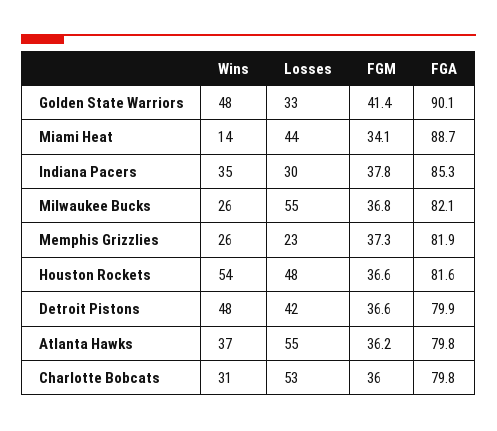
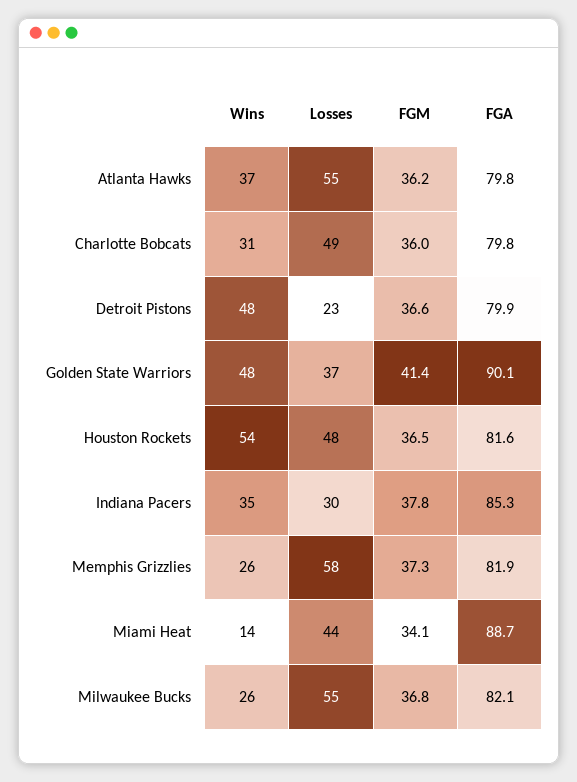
  {
    "Wins": {
      "Golden State Warriors": 48,
      "Miami Heat": 14,
      "Indiana Pacers": 35,
      "Milwaukee Bucks": 26,
      "Memphis Grizzlies": 26,
      "Houston Rockets": 54,
      "Detroit Pistons": 48,
      "Atlanta Hawks": 37,
      "Charlotte Bobcats": 31
    },
    "Losses": {
-     "Golden State Warriors": 33,
+     "Golden State Warriors": 37,
      "Miami Heat": 44,
      "Indiana Pacers": 30,
      "Milwaukee Bucks": 55,
-     "Memphis Grizzlies": 23,
+     "Memphis Grizzlies": 58,
      "Houston Rockets": 48,
-     "Detroit Pistons": 42,
+     "Detroit Pistons": 23,
      "Atlanta Hawks": 55,
-     "Charlotte Bobcats": 53
+     "Charlotte Bobcats": 49
    },
    "FGM": {
      "Golden State Warriors": 41.4,
      "Miami Heat": 34.1,
      "Indiana Pacers": 37.8,
      "Milwaukee Bucks": 36.8,
      "Memphis Grizzlies": 37.3,
-     "Houston Rockets": 36.6,
+     "Houston Rockets": 36.5,
      "Detroit Pistons": 36.6,
      "Atlanta Hawks": 36.2,
      "Charlotte Bobcats": 36
    },
    "FGA": {
      "Golden State Warriors": 90.1,
      "Miami Heat": 88.7,
      "Indiana Pacers": 85.3,
      "Milwaukee Bucks": 82.1,
      "Memphis Grizzlies": 81.9,
      "Houston Rockets": 81.6,
      "Detroit Pistons": 79.9,
      "Atlanta Hawks": 79.8,
      "Charlotte Bobcats": 79.8
    }
  }

